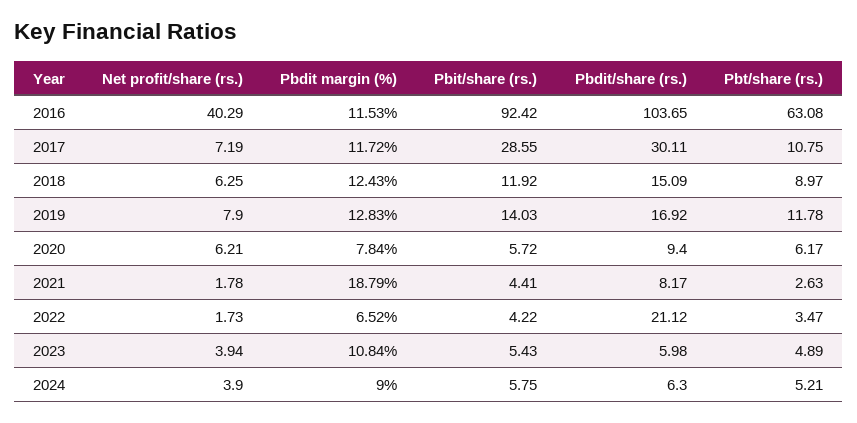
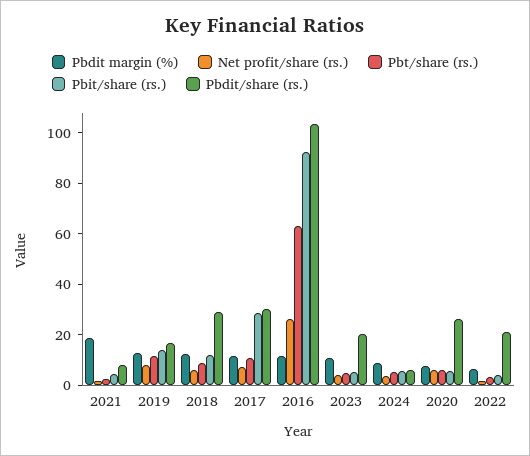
  {
    "Net profit/share (rs.)": {
-     "2016": 40.29,
+     "2016": 25,
      "2017": 7.19,
      "2018": 6.25,
      "2019": 7.9,
      "2020": 6.21,
      "2021": 1.78,
      "2022": 1.73,
      "2023": 3.94,
      "2024": 3.9
    },
    "Pbdit margin (%)": {
      "2016": 11.53,
      "2017": 11.72,
      "2018": 12.43,
      "2019": 12.83,
      "2020": 7.84,
      "2021": 18.79,
      "2022": 6.52,
      "2023": 10.84,
      "2024": 9
    },
    "Pbit/share (rs.)": {
      "2016": 92.42,
      "2017": 28.55,
      "2018": 11.92,
      "2019": 14.03,
      "2020": 5.72,
      "2021": 4.41,
      "2022": 4.22,
      "2023": 5.43,
      "2024": 5.75
    },
    "Pbdit/share (rs.)": {
      "2016": 103.65,
      "2017": 30.11,
-     "2018": 15.09,
+     "2018": 30,
      "2019": 16.92,
-     "2020": 9.4,
+     "2020": 25,
      "2021": 8.17,
      "2022": 21.12,
-     "2023": 5.98,
+     "2023": 20,
      "2024": 6.3
    },
    "Pbt/share (rs.)": {
      "2016": 63.08,
      "2017": 10.75,
      "2018": 8.97,
      "2019": 11.78,
      "2020": 6.17,
      "2021": 2.63,
      "2022": 3.47,
      "2023": 4.89,
      "2024": 5.21
    }
  }

